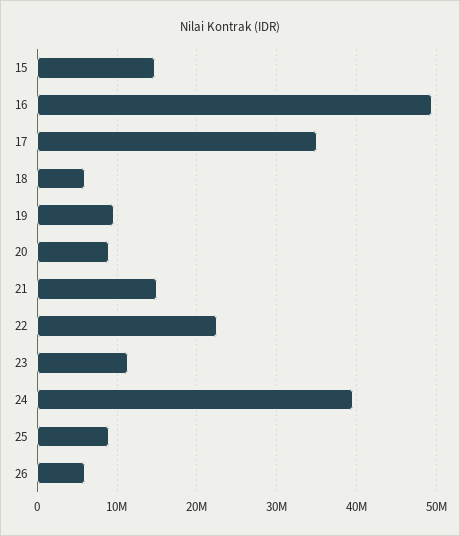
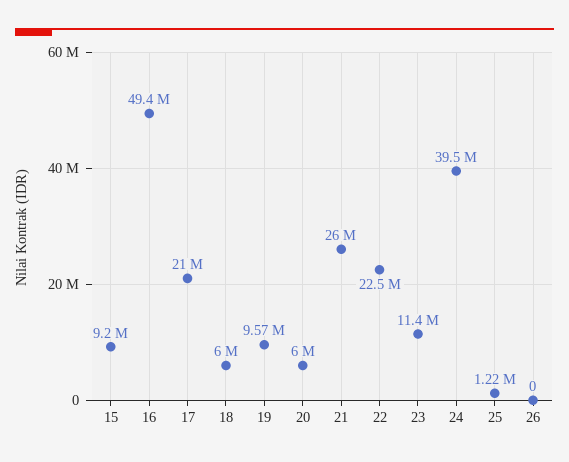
  {
-   "15": 15000000,
+   "15": 9200000,
    "16": 49400000,
-   "17": 35000000,
+   "17": 21000000,
    "18": 6000000,
    "19": 9570000,
-   "20": 9000000,
+   "20": 6000000,
-   "21": 15000000,
+   "21": 26000000,
    "22": 22500000,
    "23": 11400000,
    "24": 39500000,
-   "25": 9000000,
+   "25": 1220000,
-   "26": 6000000
+   "26": 0
  }

